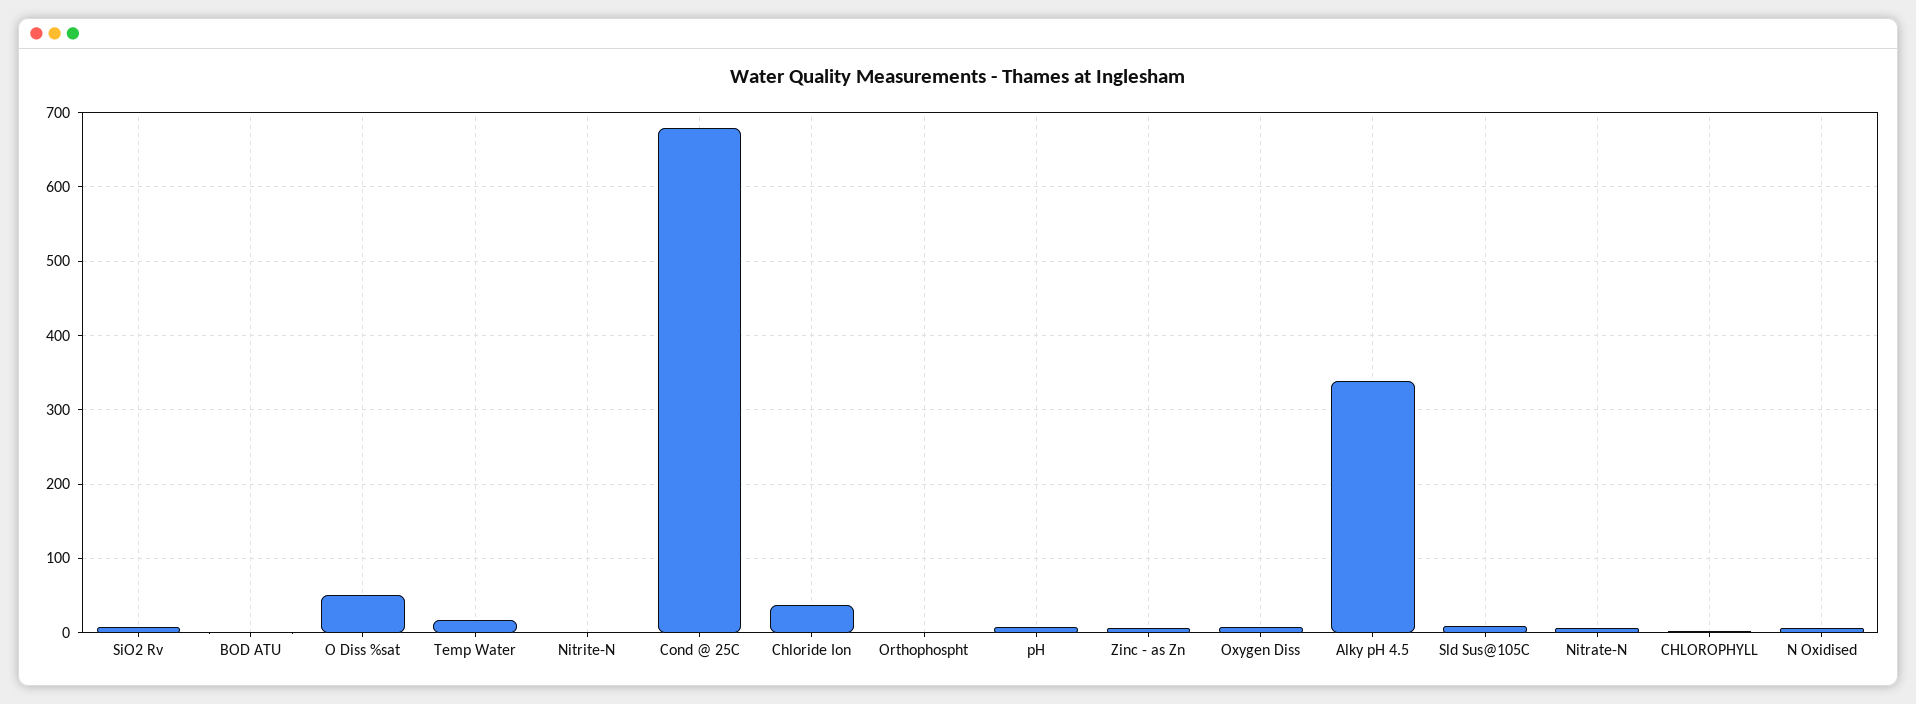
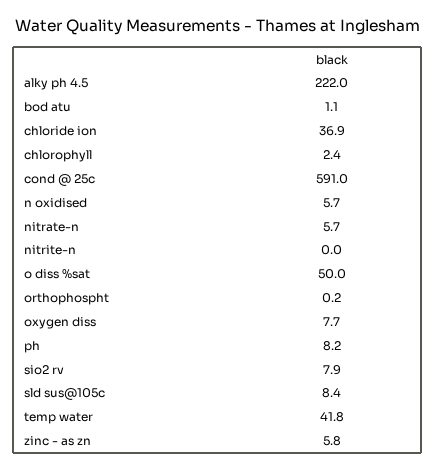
  {
    "SiO2 Rv": 7.9,
    "BOD ATU": 1.1,
    "O Diss %sat": 50,
-   "Temp Water": 20,
+   "Temp Water": 41.8,
    "Nitrite-N": 0,
-   "Cond @ 25C": 680,
+   "Cond @ 25C": 591,
    "Chloride Ion": 36.9,
    "Orthophospht": 0.2,
    "pH": 8.2,
    "Zinc - as Zn": 5.8,
    "Oxygen Diss": 7.7,
-   "Alky pH 4.5": 340,
+   "Alky pH 4.5": 222,
    "Sld Sus@105C": 8.4,
    "Nitrate-N": 5.7,
    "CHLOROPHYLL": 2.4,
    "N Oxidised": 5.7
  }

